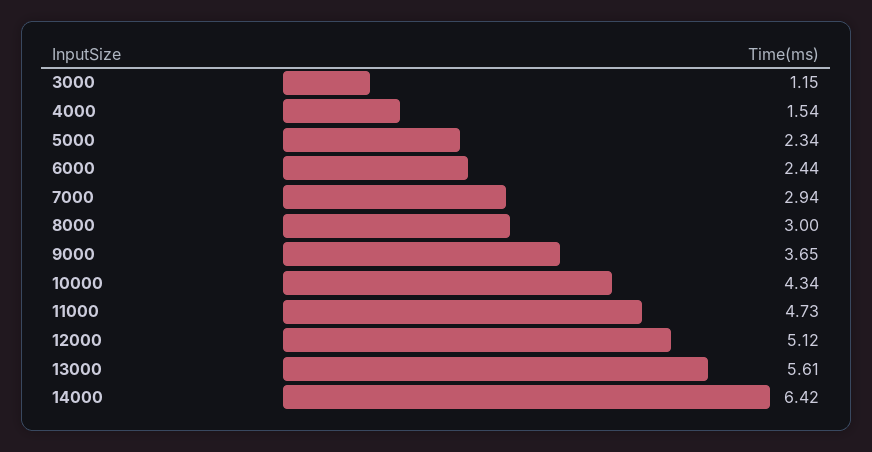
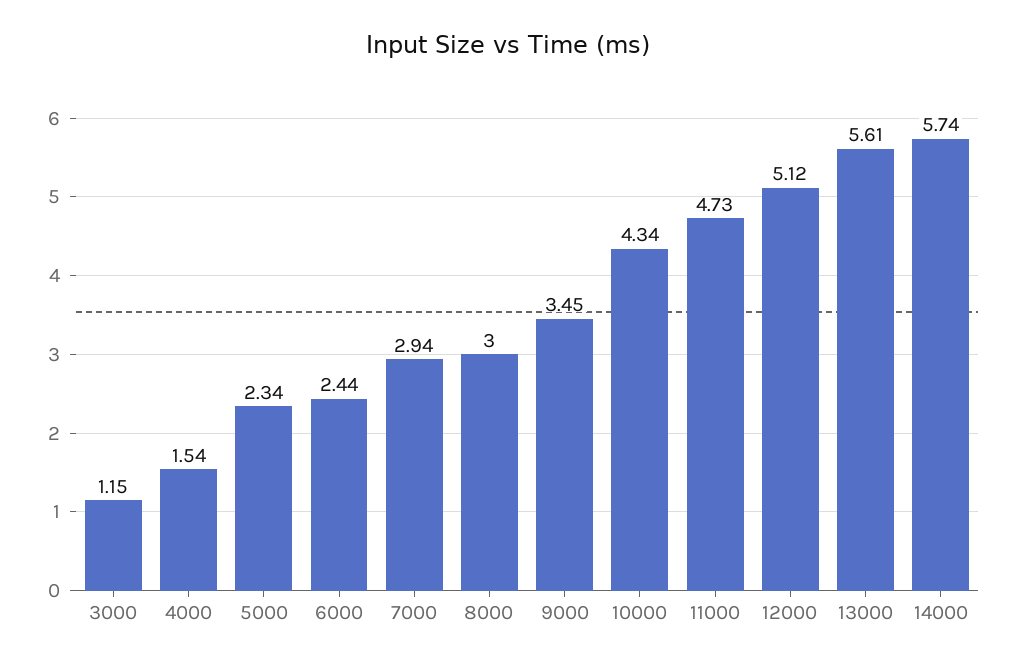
  {
    "3000": 1.15,
    "4000": 1.54,
    "5000": 2.34,
    "6000": 2.44,
    "7000": 2.94,
    "8000": 3,
-   "9000": 3.65,
+   "9000": 3.45,
    "10000": 4.34,
    "11000": 4.73,
    "12000": 5.12,
    "13000": 5.61,
-   "14000": 6.42
+   "14000": 5.74
  }

